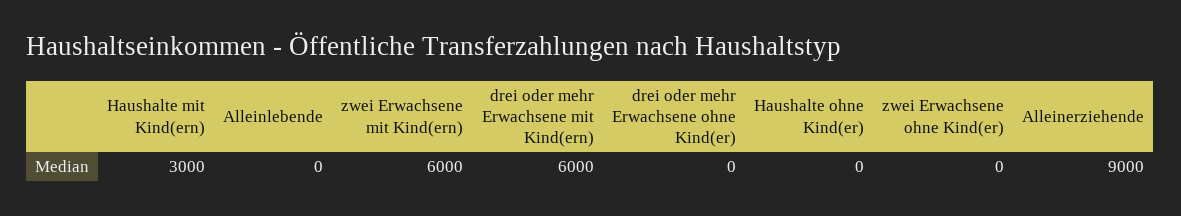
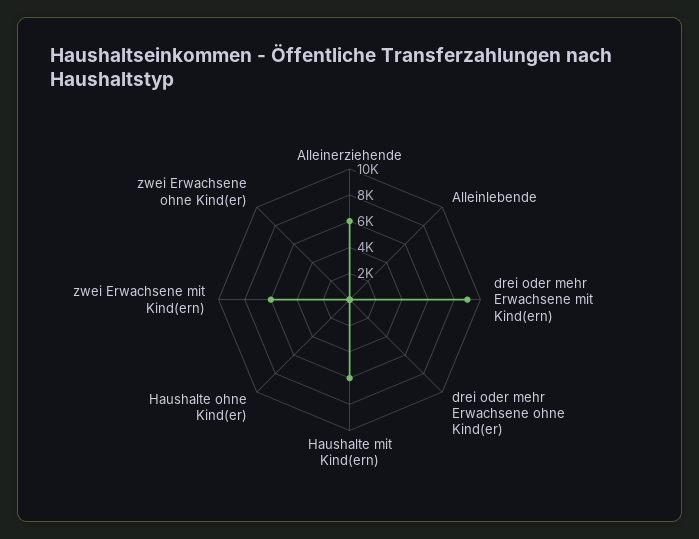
  {
-   "Haushalte mit Kind(ern)": 3000,
+   "Haushalte mit Kind(ern)": 6000,
    "Alleinlebende": 0,
    "zwei Erwachsene mit Kind(ern)": 6000,
-   "drei oder mehr Erwachsene mit Kind(ern)": 6000,
+   "drei oder mehr Erwachsene mit Kind(ern)": 9000,
    "drei oder mehr Erwachsene ohne Kind(er)": 0,
    "Haushalte ohne Kind(er)": 0,
    "zwei Erwachsene ohne Kind(er)": 0,
-   "Alleinerziehende": 9000
+   "Alleinerziehende": 6000
  }

